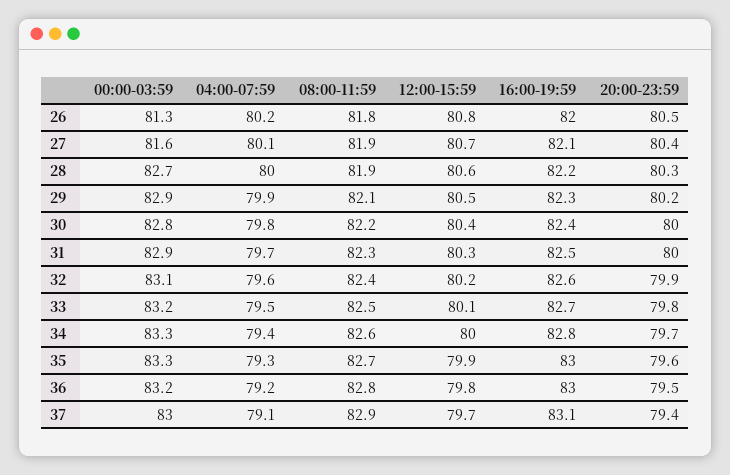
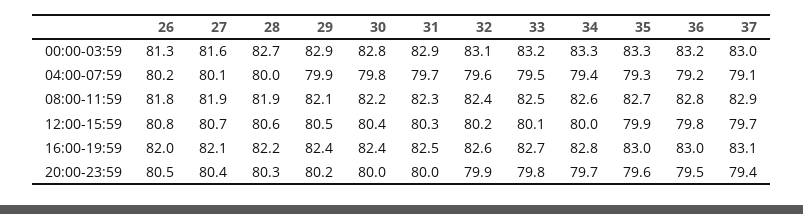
  {
    "00:00-03:59": {
      "26": 81.3,
      "27": 81.6,
      "28": 82.7,
      "29": 82.9,
      "30": 82.8,
      "31": 82.9,
      "32": 83.1,
      "33": 83.2,
      "34": 83.3,
      "35": 83.3,
      "36": 83.2,
      "37": 83
    },
    "04:00-07:59": {
      "26": 80.2,
      "27": 80.1,
      "28": 80,
      "29": 79.9,
      "30": 79.8,
      "31": 79.7,
      "32": 79.6,
      "33": 79.5,
      "34": 79.4,
      "35": 79.3,
      "36": 79.2,
      "37": 79.1
    },
    "08:00-11:59": {
      "26": 81.8,
      "27": 81.9,
      "28": 81.9,
      "29": 82.1,
      "30": 82.2,
      "31": 82.3,
      "32": 82.4,
      "33": 82.5,
      "34": 82.6,
      "35": 82.7,
      "36": 82.8,
      "37": 82.9
    },
    "12:00-15:59": {
      "26": 80.8,
      "27": 80.7,
      "28": 80.6,
      "29": 80.5,
      "30": 80.4,
      "31": 80.3,
      "32": 80.2,
      "33": 80.1,
      "34": 80,
      "35": 79.9,
      "36": 79.8,
      "37": 79.7
    },
    "16:00-19:59": {
      "26": 82,
      "27": 82.1,
      "28": 82.2,
-     "29": 82.3,
+     "29": 82.4,
      "30": 82.4,
      "31": 82.5,
      "32": 82.6,
      "33": 82.7,
      "34": 82.8,
      "35": 83,
      "36": 83,
      "37": 83.1
    },
    "20:00-23:59": {
      "26": 80.5,
      "27": 80.4,
      "28": 80.3,
      "29": 80.2,
      "30": 80,
      "31": 80,
      "32": 79.9,
      "33": 79.8,
      "34": 79.7,
      "35": 79.6,
      "36": 79.5,
      "37": 79.4
    }
  }

